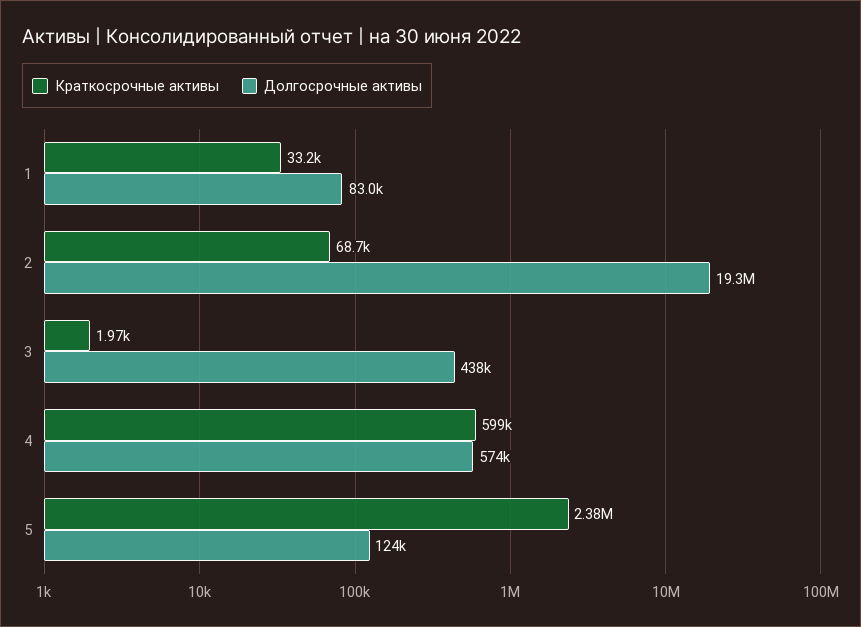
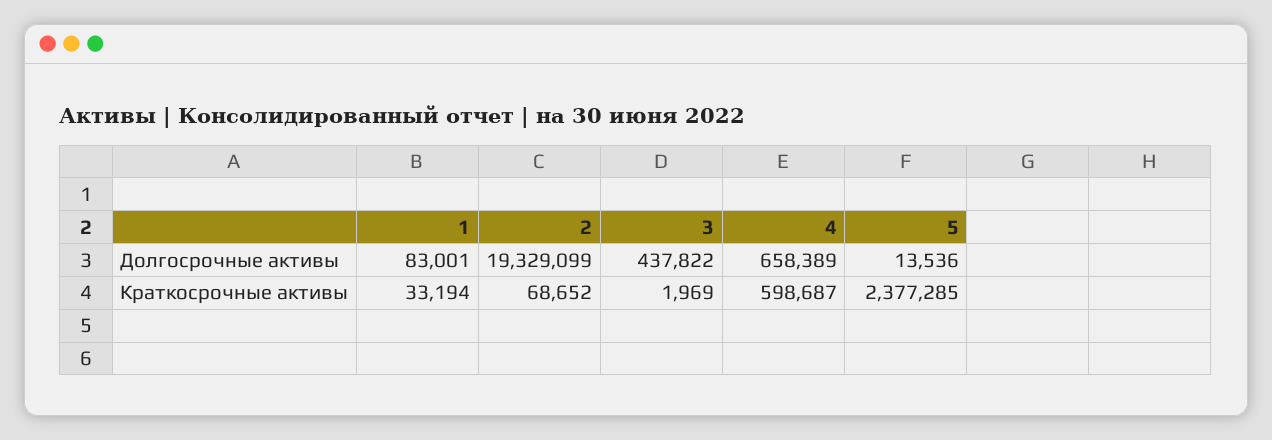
  {
    "Краткосрочные активы": {
      "1": 33194,
      "2": 68652,
      "3": 1969,
      "4": 598687,
      "5": 2377285
    },
    "Долгосрочные активы": {
      "1": 83001,
      "2": 19329099,
      "3": 437822,
-     "4": 574000,
+     "4": 658389,
-     "5": 124000
+     "5": 13536
    }
  }

